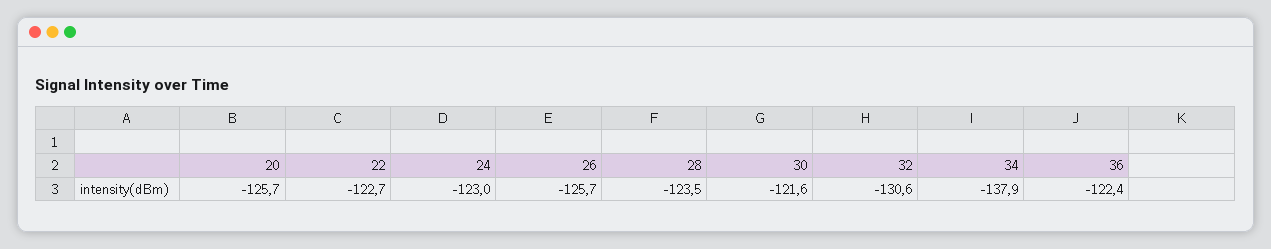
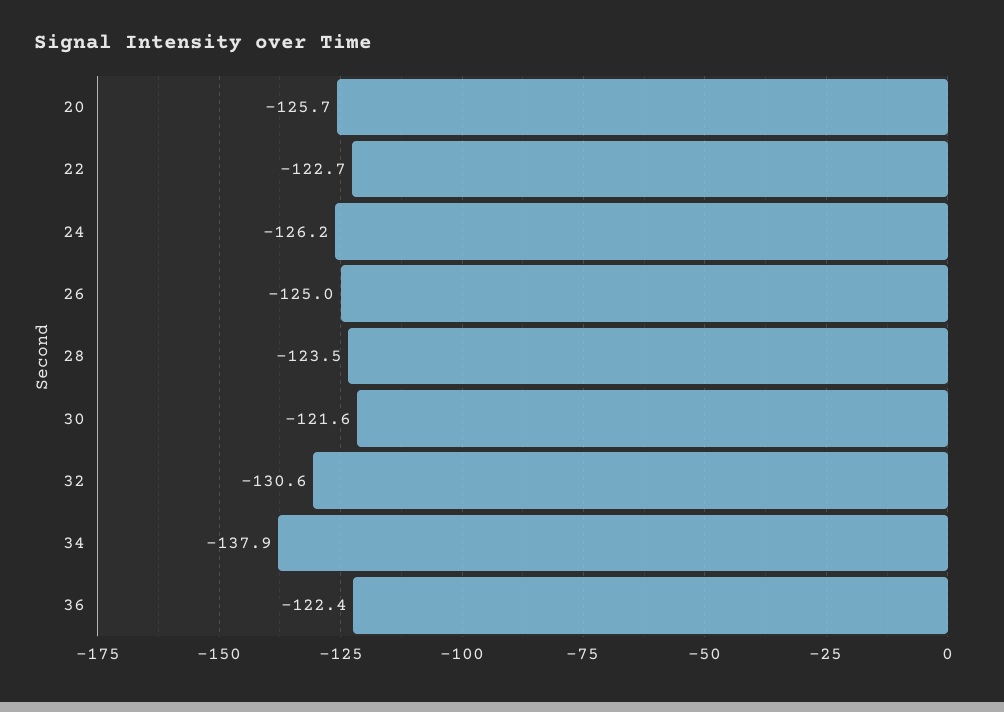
  {
    "20": -125.7,
    "22": -122.7,
-   "24": -123,
+   "24": -126.2,
-   "26": -125.7,
+   "26": -125,
    "28": -123.5,
    "30": -121.6,
    "32": -130.6,
    "34": -137.9,
    "36": -122.4
  }

